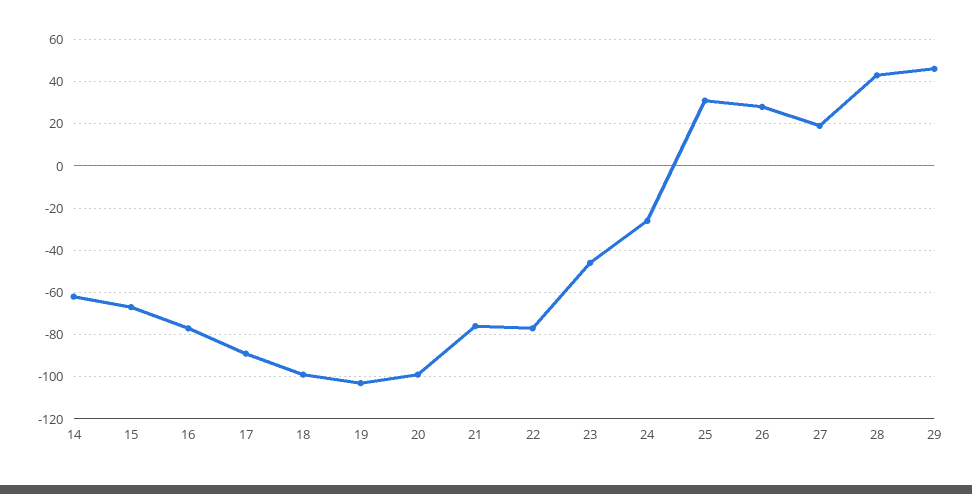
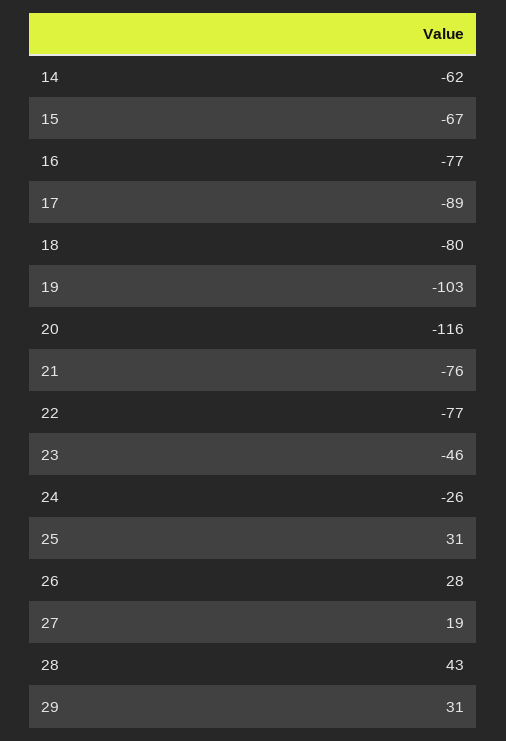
  {
    "14": -62,
    "15": -67,
    "16": -77,
    "17": -89,
-   "18": -100,
+   "18": -80,
    "19": -103,
-   "20": -100,
+   "20": -116,
    "21": -76,
    "22": -77,
    "23": -46,
    "24": -26,
    "25": 31,
    "26": 28,
    "27": 19,
    "28": 43,
-   "29": 45
+   "29": 31
  }

